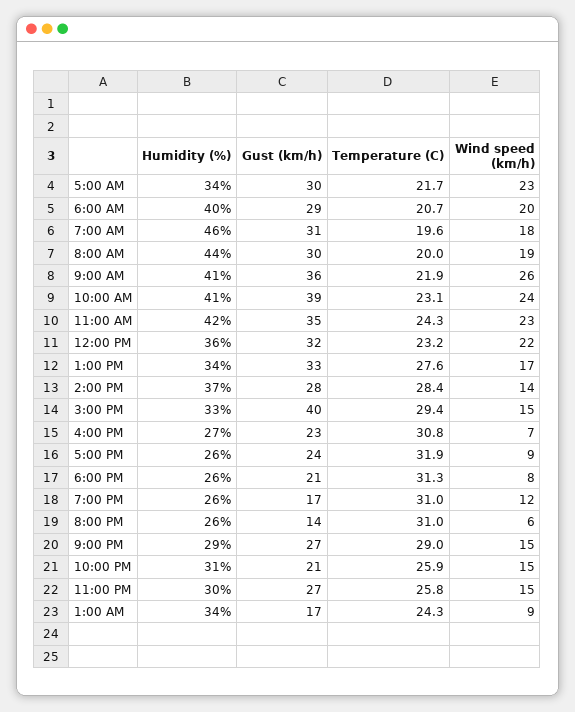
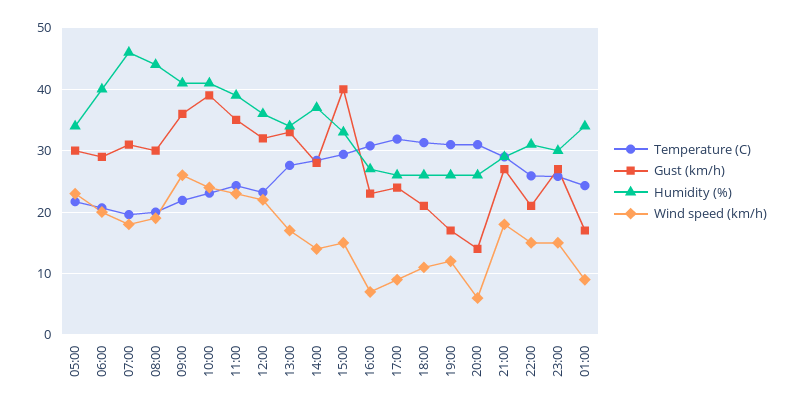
  {
    "Humidity (%)": {
      "5:00 AM": 34,
      "6:00 AM": 40,
      "7:00 AM": 46,
      "8:00 AM": 44,
      "9:00 AM": 41,
      "10:00 AM": 41,
-     "11:00 AM": 42,
+     "11:00 AM": 39,
      "12:00 PM": 36,
      "1:00 PM": 34,
      "2:00 PM": 37,
      "3:00 PM": 33,
      "4:00 PM": 27,
      "5:00 PM": 26,
      "6:00 PM": 26,
      "7:00 PM": 26,
      "8:00 PM": 26,
      "9:00 PM": 29,
      "10:00 PM": 31,
      "11:00 PM": 30,
      "1:00 AM": 34
    },
    "Gust (km/h)": {
      "5:00 AM": 30,
      "6:00 AM": 29,
      "7:00 AM": 31,
      "8:00 AM": 30,
      "9:00 AM": 36,
      "10:00 AM": 39,
      "11:00 AM": 35,
      "12:00 PM": 32,
      "1:00 PM": 33,
      "2:00 PM": 28,
      "3:00 PM": 40,
      "4:00 PM": 23,
      "5:00 PM": 24,
      "6:00 PM": 21,
      "7:00 PM": 17,
      "8:00 PM": 14,
      "9:00 PM": 27,
      "10:00 PM": 21,
      "11:00 PM": 27,
      "1:00 AM": 17
    },
    "Temperature (C)": {
      "5:00 AM": 21.7,
      "6:00 AM": 20.7,
      "7:00 AM": 19.6,
      "8:00 AM": 20,
      "9:00 AM": 21.9,
      "10:00 AM": 23.1,
      "11:00 AM": 24.3,
      "12:00 PM": 23.2,
      "1:00 PM": 27.6,
      "2:00 PM": 28.4,
      "3:00 PM": 29.4,
      "4:00 PM": 30.8,
      "5:00 PM": 31.9,
      "6:00 PM": 31.3,
      "7:00 PM": 31,
      "8:00 PM": 31,
      "9:00 PM": 29,
      "10:00 PM": 25.9,
      "11:00 PM": 25.8,
      "1:00 AM": 24.3
    },
    "Wind speed (km/h)": {
      "5:00 AM": 23,
      "6:00 AM": 20,
      "7:00 AM": 18,
      "8:00 AM": 19,
      "9:00 AM": 26,
      "10:00 AM": 24,
      "11:00 AM": 23,
      "12:00 PM": 22,
      "1:00 PM": 17,
      "2:00 PM": 14,
      "3:00 PM": 15,
      "4:00 PM": 7,
      "5:00 PM": 9,
-     "6:00 PM": 8,
+     "6:00 PM": 11,
      "7:00 PM": 12,
      "8:00 PM": 6,
-     "9:00 PM": 15,
+     "9:00 PM": 18,
      "10:00 PM": 15,
      "11:00 PM": 15,
      "1:00 AM": 9
    }
  }

